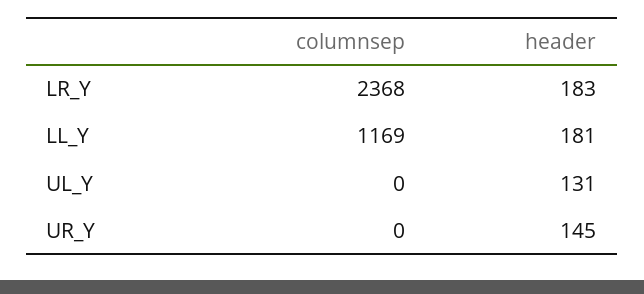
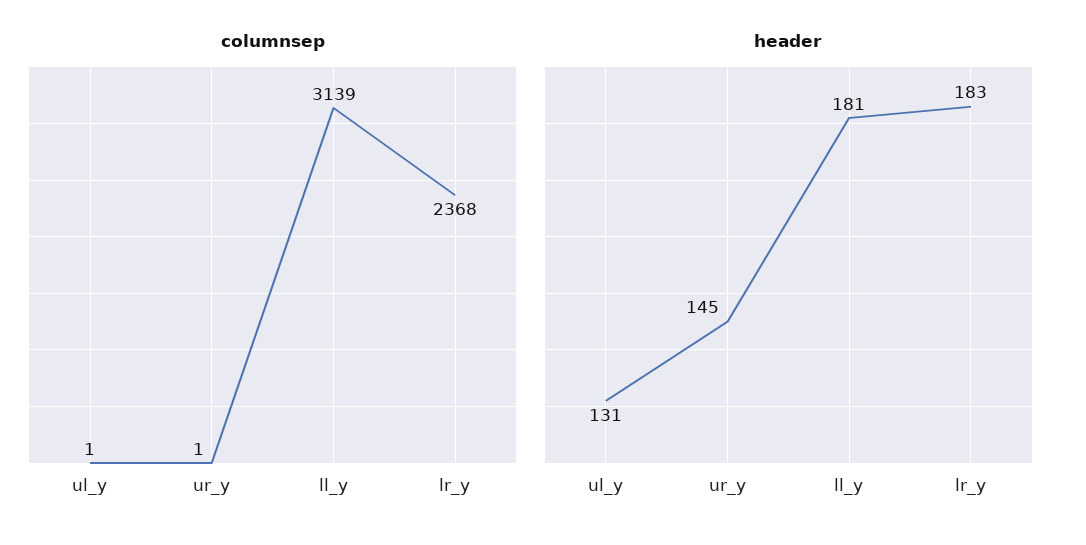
  {
    "columnsep": {
      "LR_Y": 2368,
-     "LL_Y": 1169,
+     "LL_Y": 3139,
-     "UL_Y": 0,
+     "UL_Y": 1,
-     "UR_Y": 0
+     "UR_Y": 1
    },
    "header": {
      "LR_Y": 183,
      "LL_Y": 181,
      "UL_Y": 131,
      "UR_Y": 145
    }
  }

